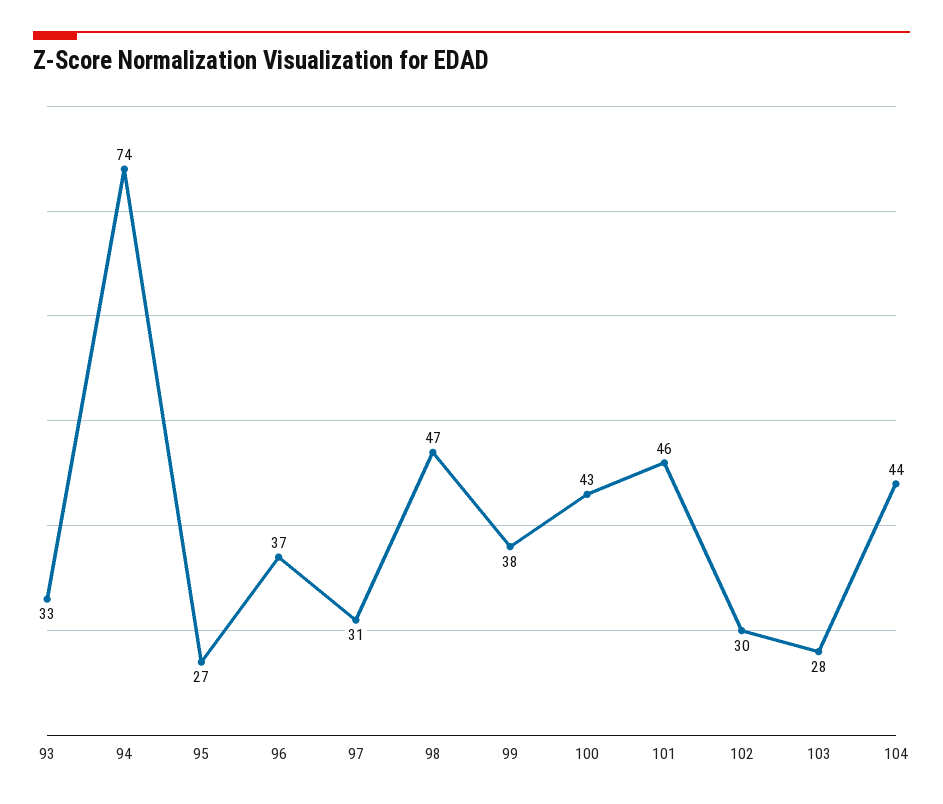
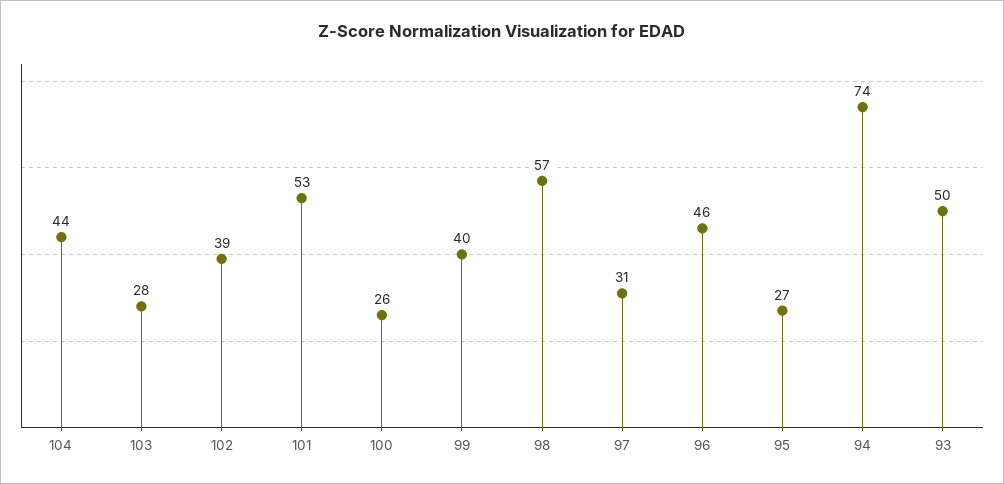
  {
-   "93": 33,
+   "93": 50,
    "94": 74,
    "95": 27,
-   "96": 37,
+   "96": 46,
    "97": 31,
-   "98": 47,
+   "98": 57,
-   "99": 38,
+   "99": 40,
-   "100": 43,
+   "100": 26,
-   "101": 46,
+   "101": 53,
-   "102": 30,
+   "102": 39,
    "103": 28,
    "104": 44
  }

